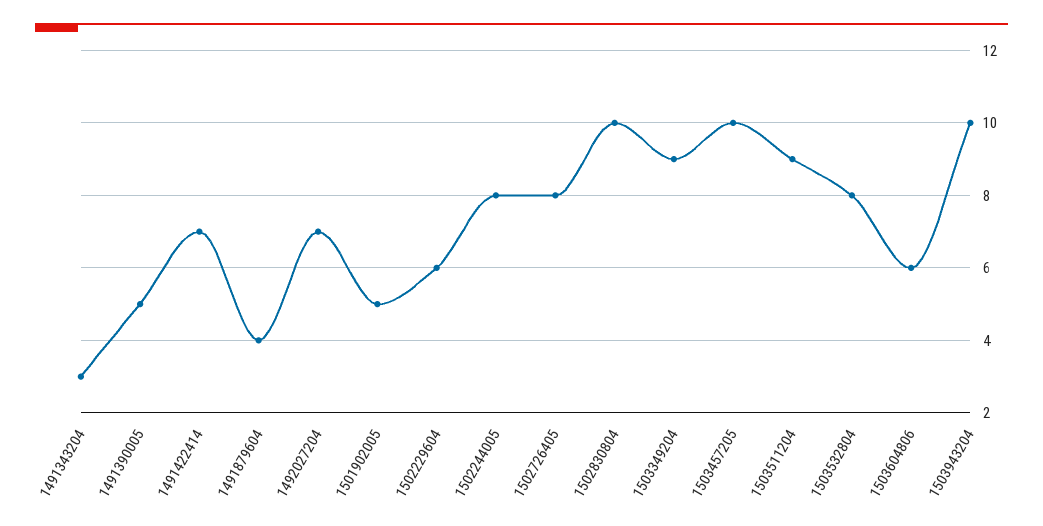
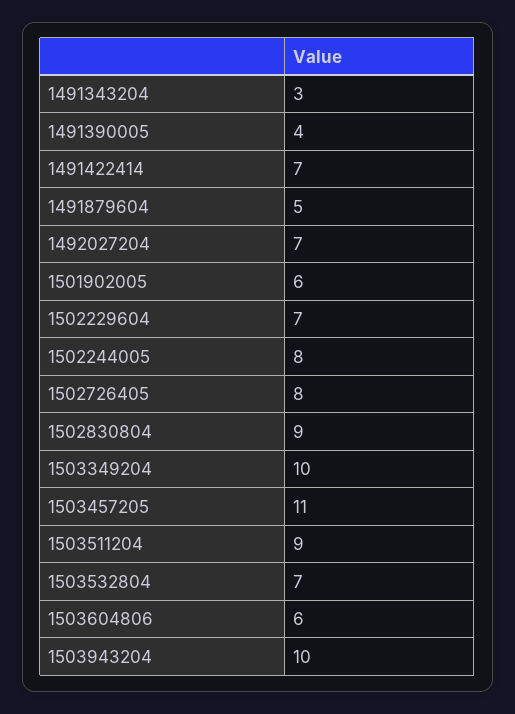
  {
    "1491343204": 3,
-   "1491390005": 5,
+   "1491390005": 4,
    "1491422414": 7,
-   "1491879604": 4,
+   "1491879604": 5,
    "1492027204": 7,
-   "1501902005": 5,
+   "1501902005": 6,
-   "1502229604": 6,
+   "1502229604": 7,
    "1502244005": 8,
    "1502726405": 8,
-   "1502830804": 10,
+   "1502830804": 9,
-   "1503349204": 9,
+   "1503349204": 10,
-   "1503457205": 10,
+   "1503457205": 11,
    "1503511204": 9,
-   "1503532804": 8,
+   "1503532804": 7,
    "1503604806": 6,
    "1503943204": 10
  }

